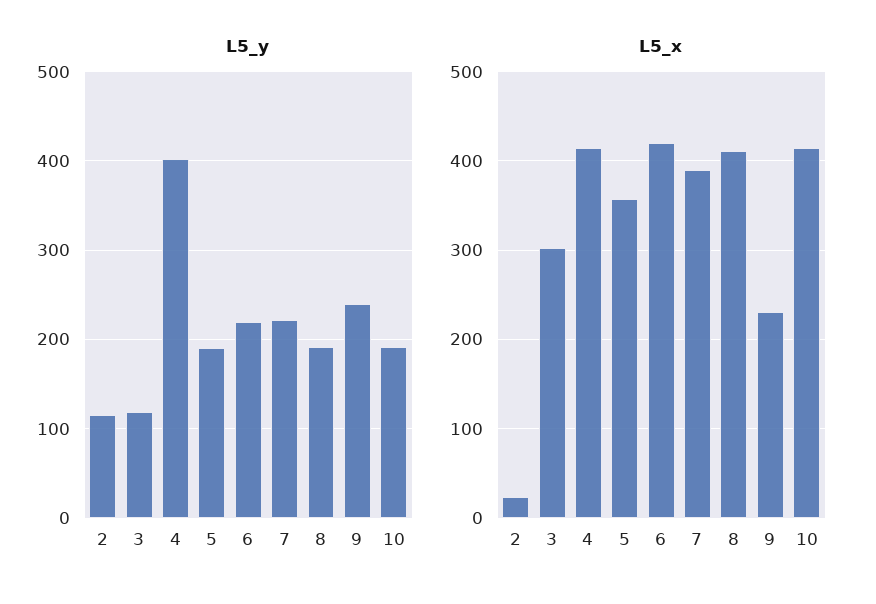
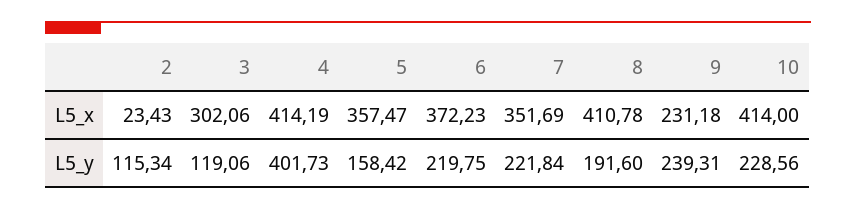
  {
    "L5_y": {
      "2": 115.34,
      "3": 119.06,
      "4": 401.73,
-     "5": 190,
+     "5": 158.42,
      "6": 219.75,
      "7": 221.84,
      "8": 191.6,
      "9": 239.31,
-     "10": 190
+     "10": 228.56
    },
    "L5_x": {
      "2": 23.43,
      "3": 302.06,
      "4": 414.19,
      "5": 357.47,
-     "6": 420,
+     "6": 372.23,
-     "7": 390,
+     "7": 351.69,
      "8": 410.78,
      "9": 231.18,
      "10": 414
    }
  }

